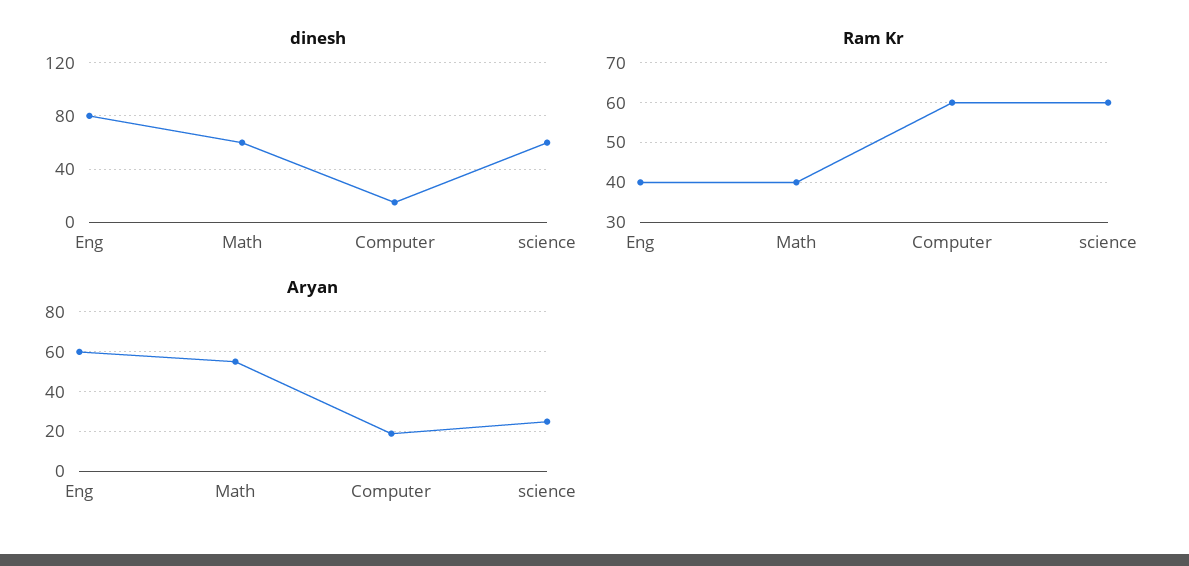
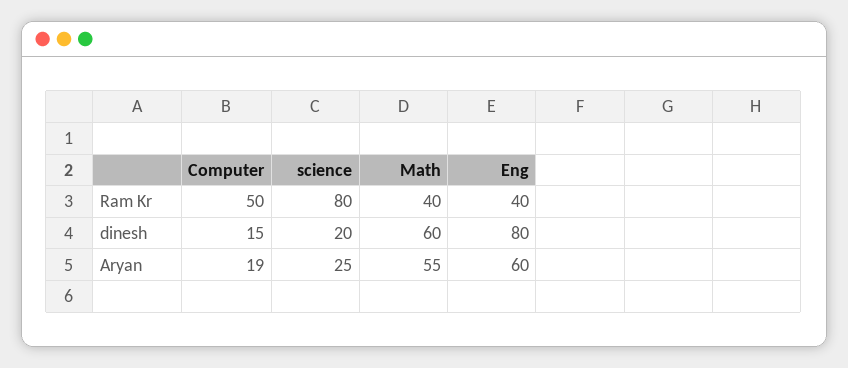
  {
    "dinesh": {
      "Eng": 80,
      "Math": 60,
      "Computer": 15,
-     "science": 60
+     "science": 20
    },
    "Ram Kr": {
      "Eng": 40,
      "Math": 40,
-     "Computer": 60,
+     "Computer": 50,
-     "science": 60
+     "science": 80
    },
    "Aryan": {
      "Eng": 60,
      "Math": 55,
      "Computer": 19,
      "science": 25
    }
  }

